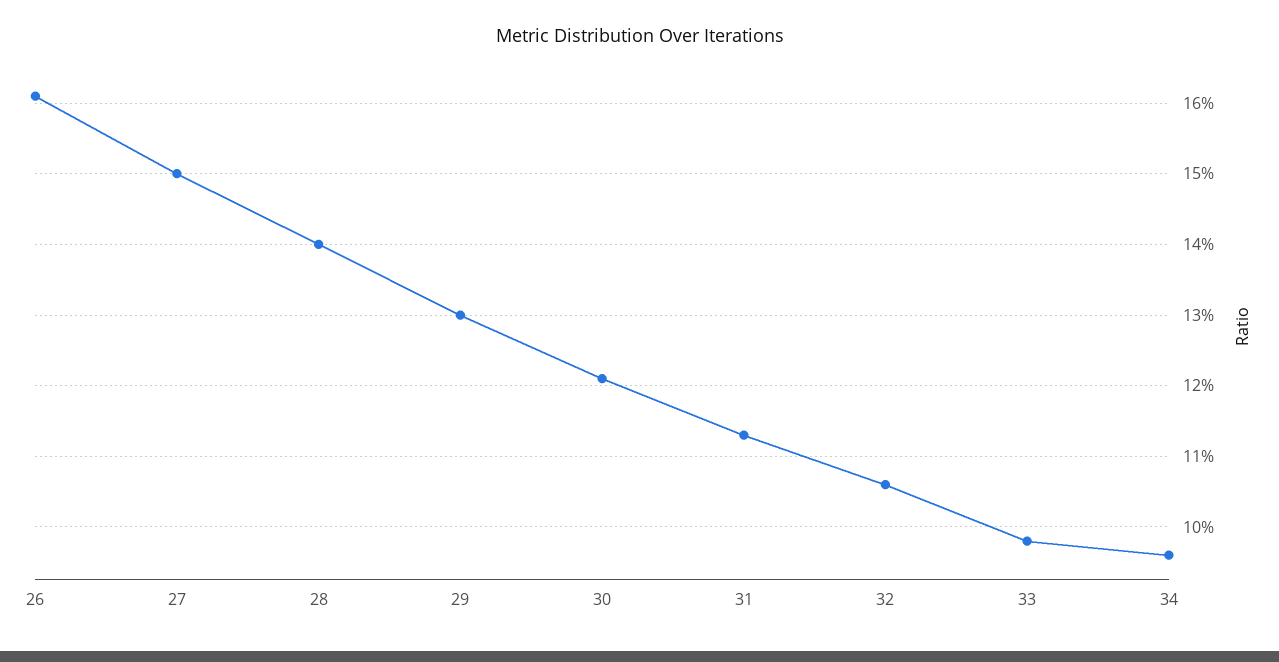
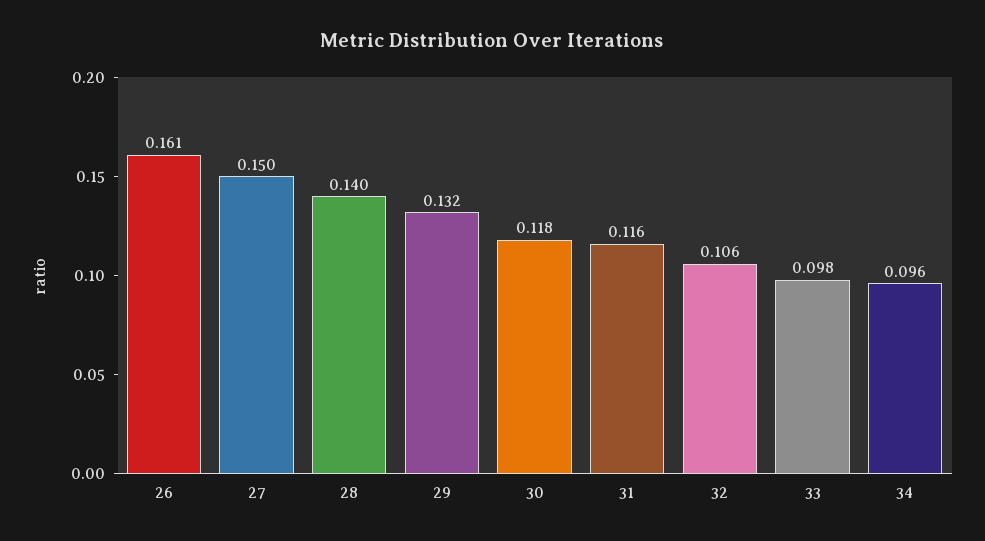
  {
    "26": 0.161,
    "27": 0.15,
    "28": 0.14,
-   "29": 0.13,
+   "29": 0.132,
-   "30": 0.121,
+   "30": 0.118,
-   "31": 0.113,
+   "31": 0.116,
    "32": 0.106,
    "33": 0.098,
    "34": 0.096
  }

